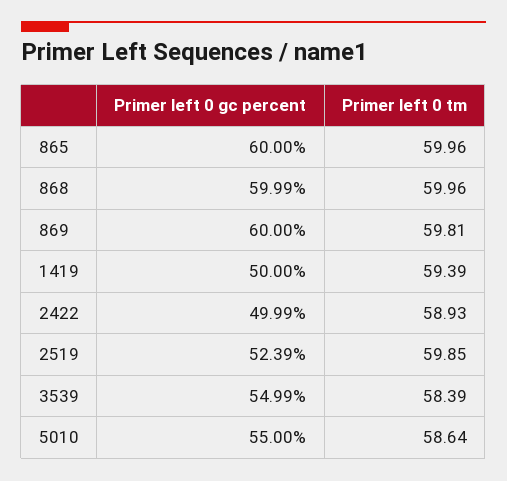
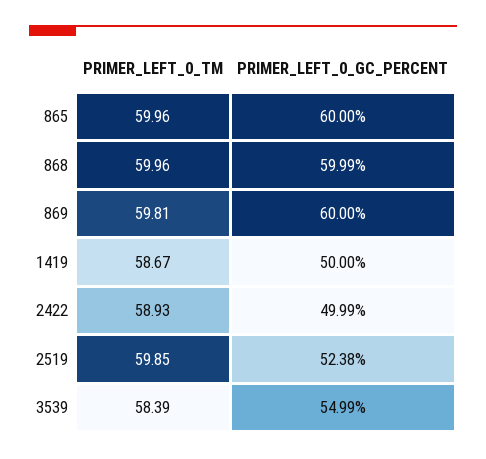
  {
    "Primer left 0 gc percent": {
      "865": 60,
      "868": 59.99,
      "869": 60,
      "1419": 50,
      "2422": 49.99,
-     "2519": 52.39,
+     "2519": 52.38,
-     "3539": 54.99,
+     "3539": 54.99
-     "5010": 55
    },
    "Primer left 0 tm": {
      "865": 59.96,
      "868": 59.96,
      "869": 59.81,
-     "1419": 59.39,
+     "1419": 58.67,
      "2422": 58.93,
      "2519": 59.85,
-     "3539": 58.39,
+     "3539": 58.39
-     "5010": 58.64
    }
  }

